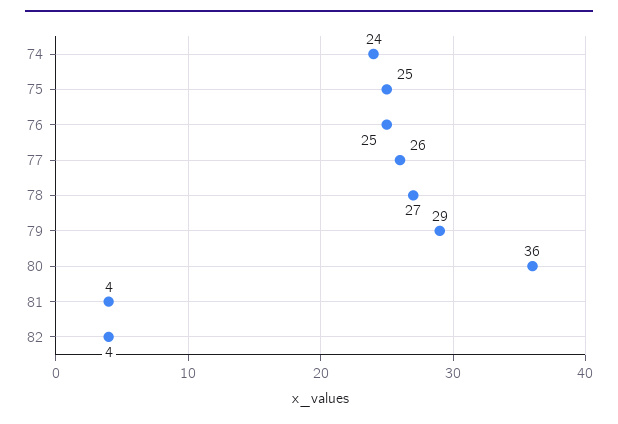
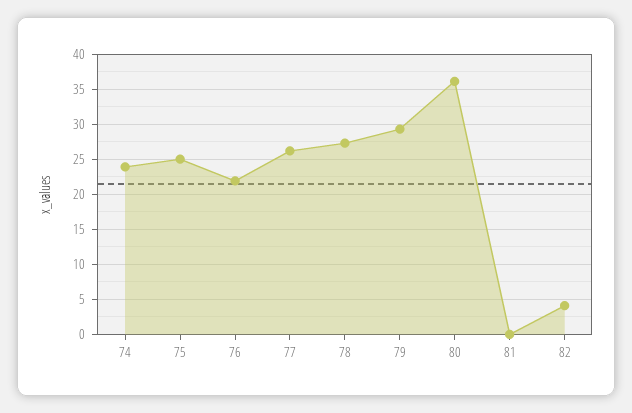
  {
    "74": 24,
    "75": 25,
-   "76": 25,
+   "76": 22,
    "77": 26,
    "78": 27,
    "79": 29,
    "80": 36,
-   "81": 4,
+   "81": 0,
    "82": 4
  }

